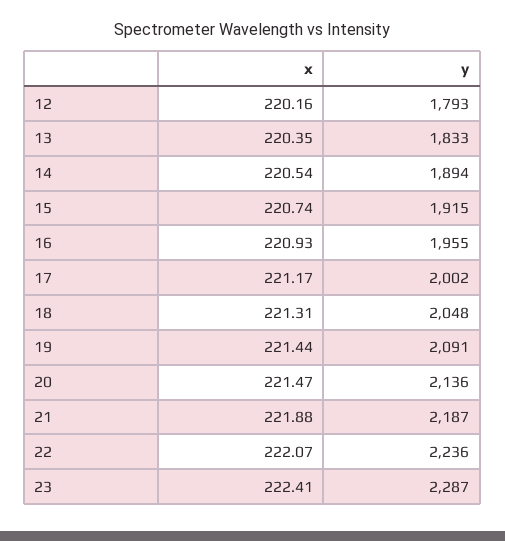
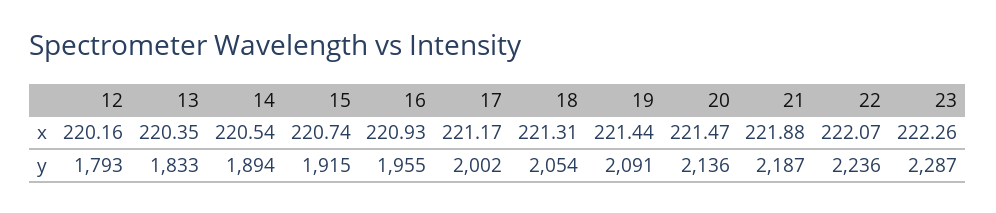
  {
    "x": {
      "12": 220.16,
      "13": 220.35,
      "14": 220.54,
      "15": 220.74,
      "16": 220.93,
      "17": 221.17,
      "18": 221.31,
      "19": 221.44,
      "20": 221.47,
      "21": 221.88,
      "22": 222.07,
-     "23": 222.41
+     "23": 222.26
    },
    "y": {
      "12": 1793,
      "13": 1833,
      "14": 1894,
      "15": 1915,
      "16": 1955,
      "17": 2002,
-     "18": 2048,
+     "18": 2054,
      "19": 2091,
      "20": 2136,
      "21": 2187,
      "22": 2236,
      "23": 2287
    }
  }

